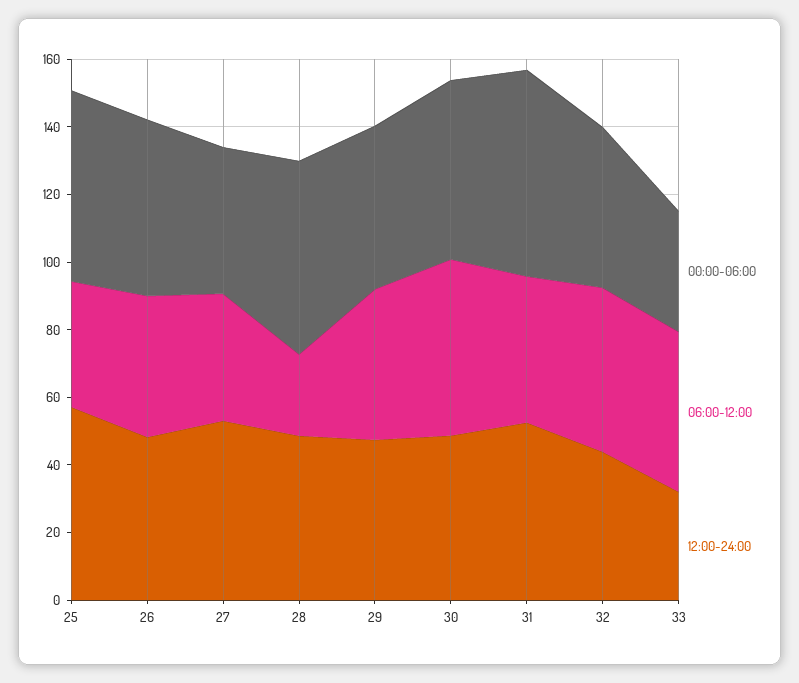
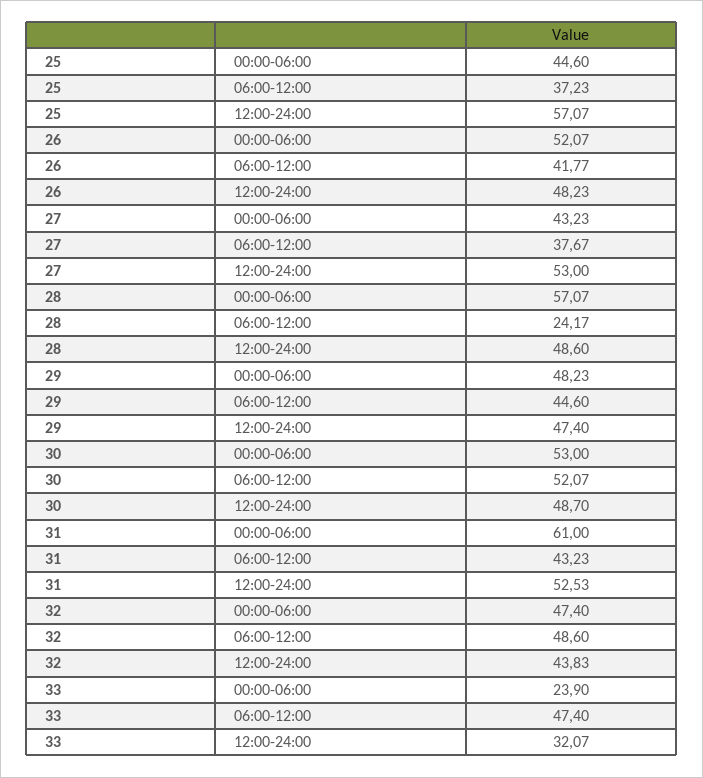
  {
    "00:00-06:00": {
-     "25": 55,
+     "25": 44.6,
      "26": 52.07,
      "27": 43.23,
      "28": 57.07,
      "29": 48.23,
      "30": 53,
      "31": 61,
      "32": 47.4,
-     "33": 35
+     "33": 23.9
    },
    "06:00-12:00": {
      "25": 37.23,
      "26": 41.77,
      "27": 37.67,
      "28": 24.17,
      "29": 44.6,
      "30": 52.07,
      "31": 43.23,
      "32": 48.6,
      "33": 47.4
    },
    "12:00-24:00": {
      "25": 57.07,
      "26": 48.23,
      "27": 53,
      "28": 48.6,
      "29": 47.4,
      "30": 48.7,
      "31": 52.53,
      "32": 43.83,
      "33": 32.07
    }
  }

